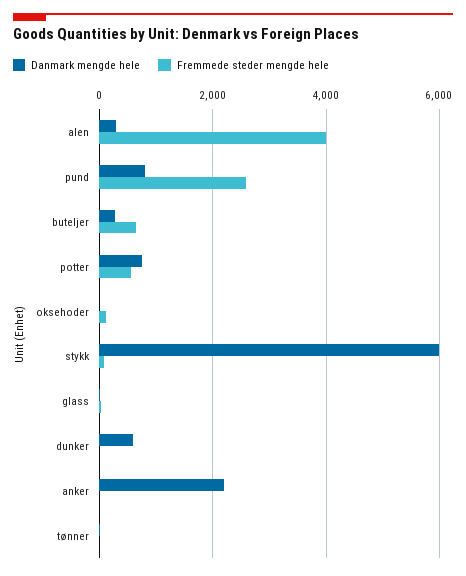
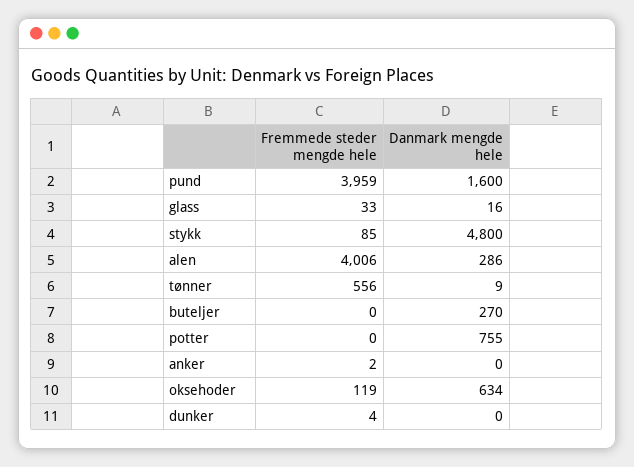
  {
    "Danmark mengde hele": {
      "alen": 286,
-     "pund": 800,
+     "pund": 1600,
      "buteljer": 270,
      "potter": 755,
-     "oksehoder": 0,
+     "oksehoder": 634,
-     "stykk": 6000,
+     "stykk": 4800,
      "glass": 16,
-     "dunker": 600,
+     "dunker": 0,
-     "anker": 2200,
+     "anker": 0,
      "tønner": 9
    },
    "Fremmede steder mengde hele": {
      "alen": 4006,
-     "pund": 2600,
+     "pund": 3959,
-     "buteljer": 600,
+     "buteljer": 0,
-     "potter": 600,
+     "potter": 0,
      "oksehoder": 119,
      "stykk": 85,
      "glass": 33,
      "dunker": 4,
      "anker": 2,
-     "tønner": 0
+     "tønner": 556
    }
  }

